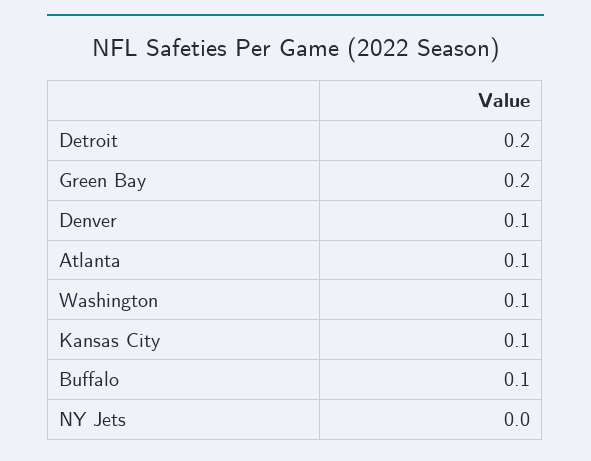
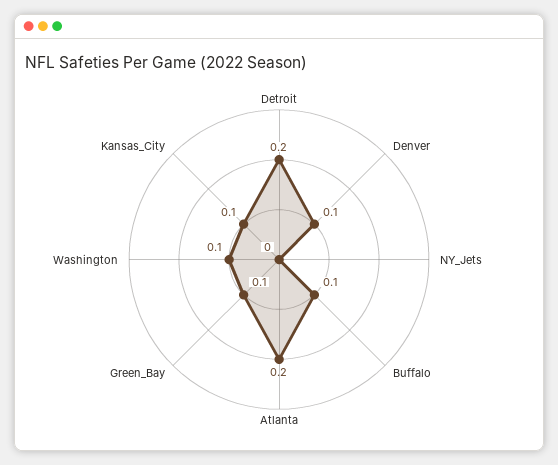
  {
    "Detroit": 0.2,
-   "Green Bay": 0.2,
+   "Green Bay": 0.1,
    "Denver": 0.1,
-   "Atlanta": 0.1,
+   "Atlanta": 0.2,
    "Washington": 0.1,
    "Kansas City": 0.1,
    "Buffalo": 0.1,
    "NY Jets": 0
  }

